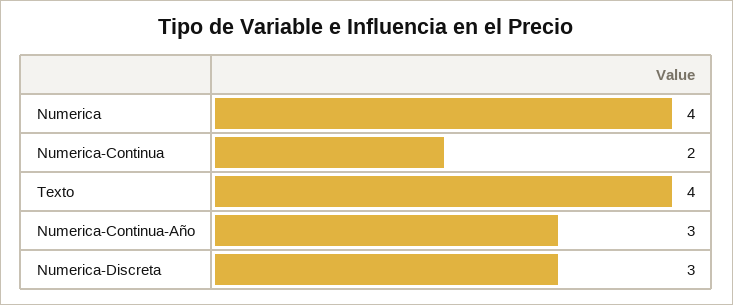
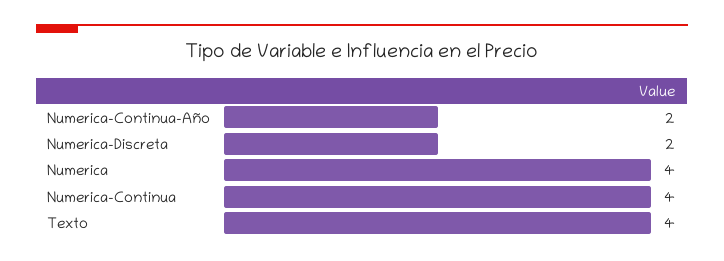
  {
    "Numerica": 4,
-   "Numerica-Continua": 2,
+   "Numerica-Continua": 4,
    "Texto": 4,
-   "Numerica-Continua-Año": 3,
+   "Numerica-Continua-Año": 2,
-   "Numerica-Discreta": 3
+   "Numerica-Discreta": 2
  }

